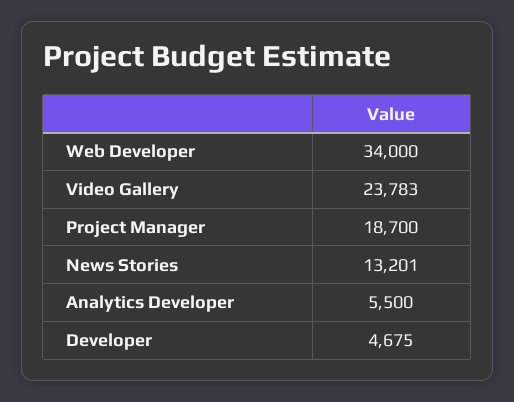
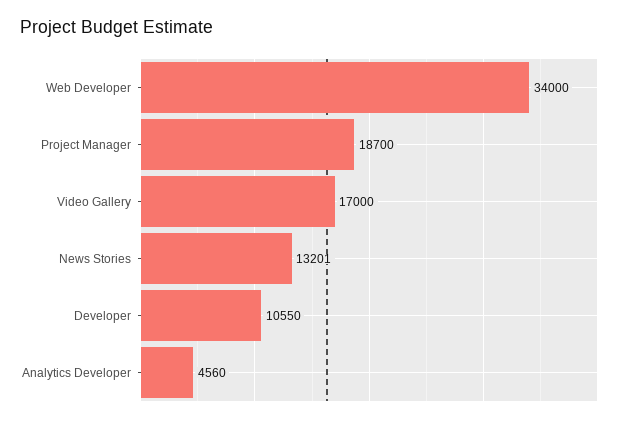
  {
    "Web Developer": 34000,
-   "Video Gallery": 23783,
+   "Video Gallery": 17000,
    "Project Manager": 18700,
    "News Stories": 13201,
-   "Analytics Developer": 5500,
+   "Analytics Developer": 4560,
-   "Developer": 4675
+   "Developer": 10550
  }

